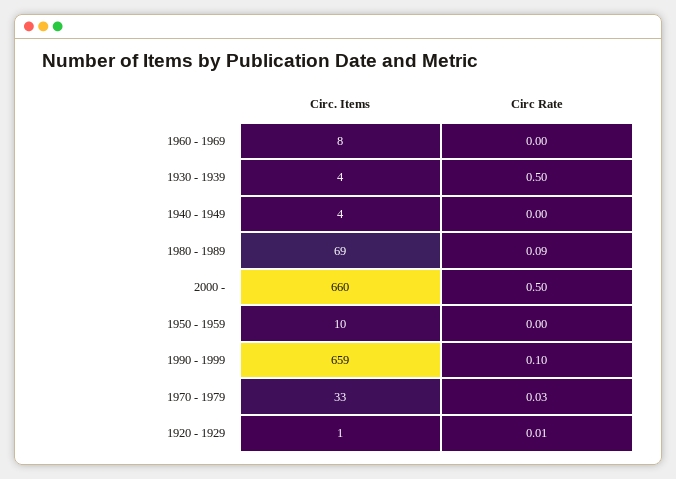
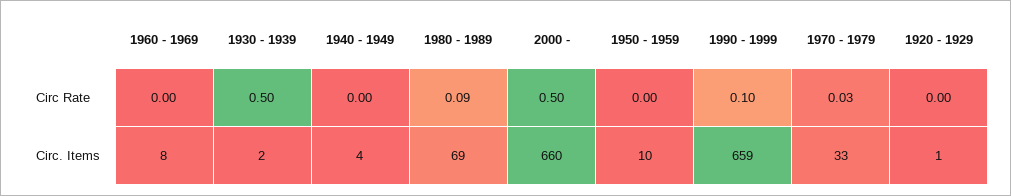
  {
    "Circ. Items": {
      "1960 - 1969": 8,
-     "1930 - 1939": 4,
+     "1930 - 1939": 2,
      "1940 - 1949": 4,
      "1980 - 1989": 69,
      "2000 -": 660,
      "1950 - 1959": 10,
      "1990 - 1999": 659,
      "1970 - 1979": 33,
      "1920 - 1929": 1
    },
    "Circ Rate": {
      "1960 - 1969": 0,
      "1930 - 1939": 0.5,
      "1940 - 1949": 0,
      "1980 - 1989": 0.09,
      "2000 -": 0.5,
      "1950 - 1959": 0,
      "1990 - 1999": 0.1,
      "1970 - 1979": 0.03,
-     "1920 - 1929": 0.01
+     "1920 - 1929": 0
    }
  }

